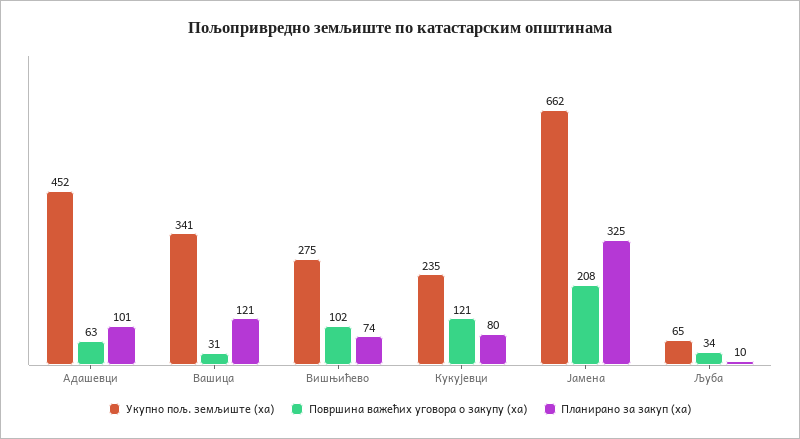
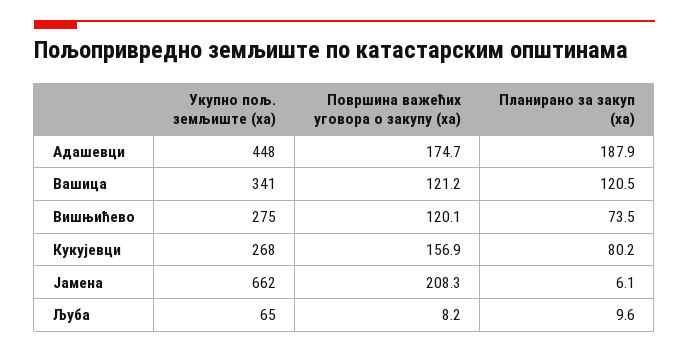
  {
    "Укупно пољ. земљиште (ха)": {
-     "Адашевци": 452,
+     "Адашевци": 448,
      "Вашица": 341,
      "Вишњићево": 275,
-     "Кукујевци": 235,
+     "Кукујевци": 268,
      "Јамена": 662,
      "Љуба": 65
    },
    "Површина важећих уговора о закупу (ха)": {
-     "Адашевци": 63,
+     "Адашевци": 174.7,
-     "Вашица": 31,
+     "Вашица": 121.2,
-     "Вишњићево": 102,
+     "Вишњићево": 120.1,
-     "Кукујевци": 121,
+     "Кукујевци": 156.9,
      "Јамена": 208.3,
-     "Љуба": 34
+     "Љуба": 8.2
    },
    "Планирано за закуп (ха)": {
-     "Адашевци": 101,
+     "Адашевци": 187.9,
      "Вашица": 120.5,
      "Вишњићево": 73.5,
      "Кукујевци": 80.2,
-     "Јамена": 325,
+     "Јамена": 6.1,
      "Љуба": 9.6
    }
  }

